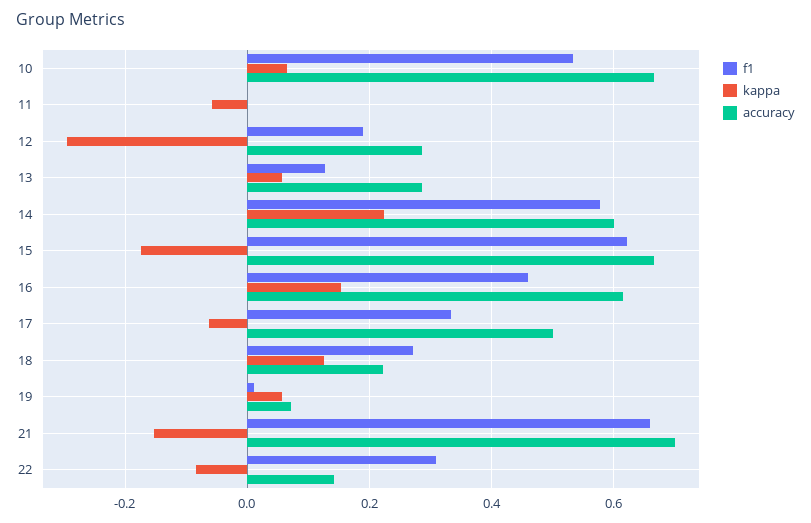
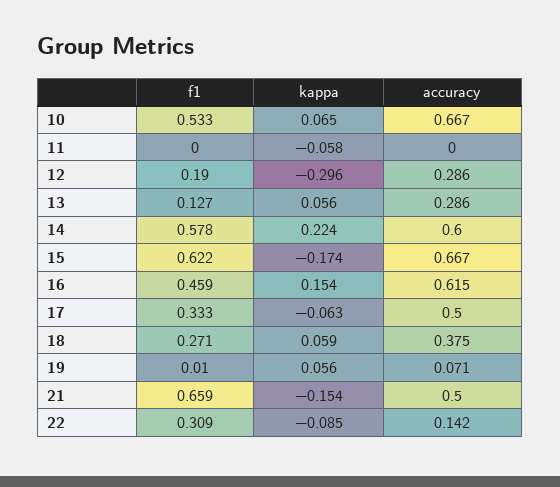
  {
    "f1": {
      "10": 0.533,
      "11": 0,
      "12": 0.19,
      "13": 0.127,
      "14": 0.578,
      "15": 0.622,
      "16": 0.459,
      "17": 0.333,
      "18": 0.271,
      "19": 0.01,
      "21": 0.659,
      "22": 0.309
    },
    "kappa": {
      "10": 0.065,
      "11": -0.058,
      "12": -0.296,
      "13": 0.056,
      "14": 0.224,
      "15": -0.174,
      "16": 0.154,
      "17": -0.063,
-     "18": 0.12,
+     "18": 0.059,
      "19": 0.056,
      "21": -0.154,
      "22": -0.085
    },
    "accuracy": {
      "10": 0.667,
      "11": 0,
      "12": 0.286,
      "13": 0.286,
      "14": 0.6,
      "15": 0.667,
      "16": 0.615,
      "17": 0.5,
-     "18": 0.22,
+     "18": 0.375,
      "19": 0.071,
-     "21": 0.7,
+     "21": 0.5,
      "22": 0.142
    }
  }

